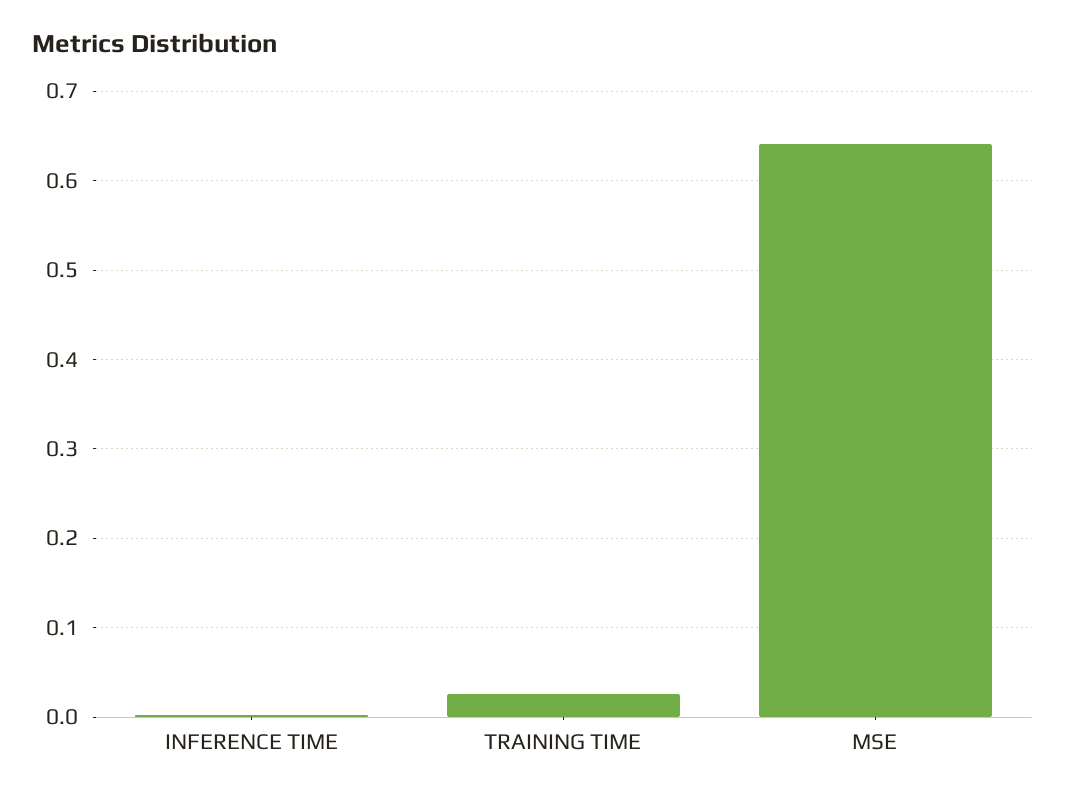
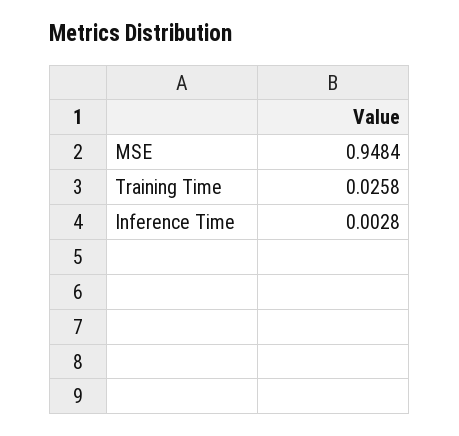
  {
    "INFERENCE TIME": 0.0028,
    "TRAINING TIME": 0.0258,
-   "MSE": 0.64
+   "MSE": 0.9484
  }

